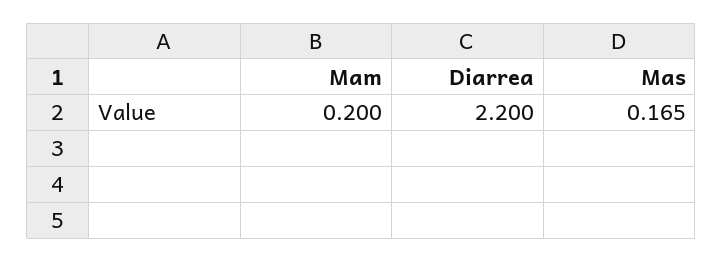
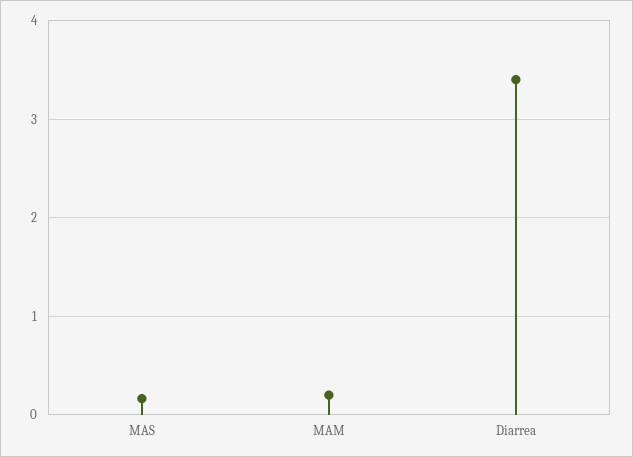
  {
    "Mam": 0.2,
-   "Diarrea": 2.2,
+   "Diarrea": 3.4,
    "Mas": 0.165
  }

